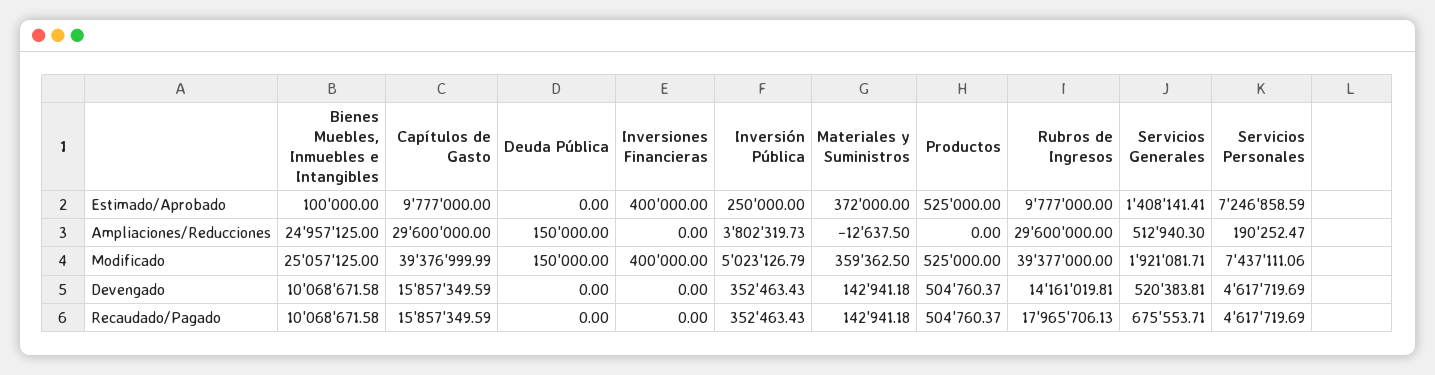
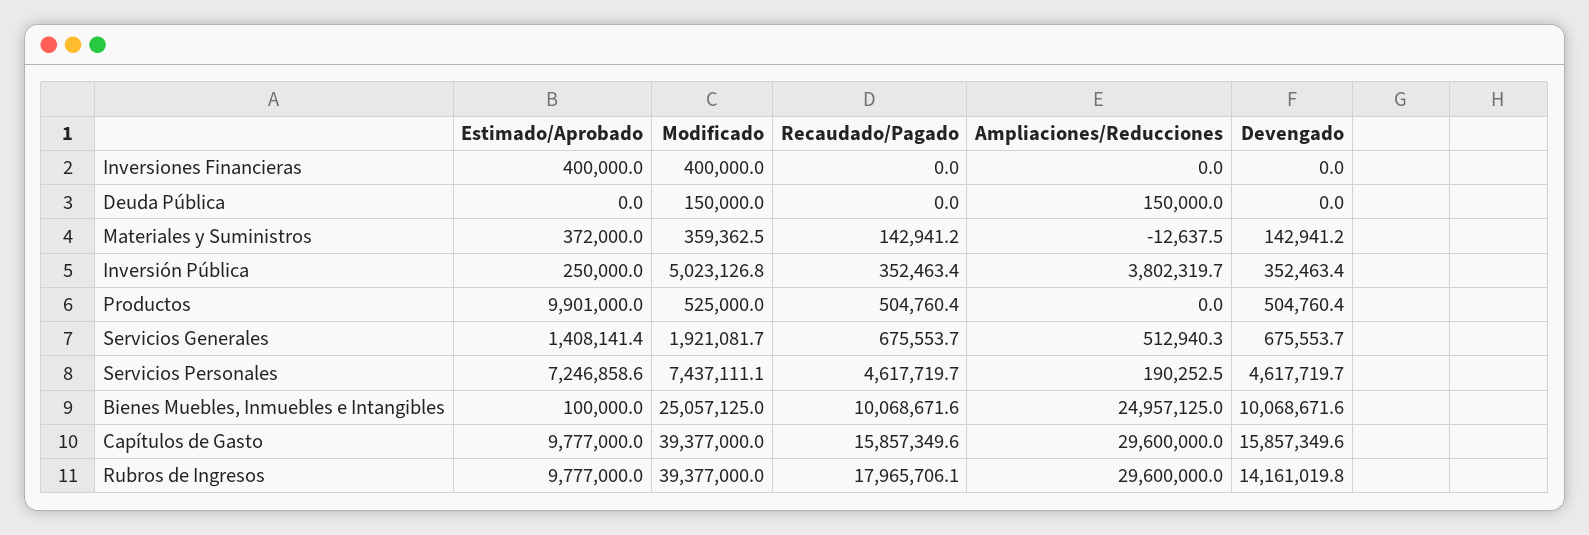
  {
    "Bienes Muebles, Inmuebles e Intangibles": {
      "Estimado/Aprobado": 100000,
      "Ampliaciones/Reducciones": 24957125,
      "Modificado": 25057125,
      "Devengado": 10068671.58,
      "Recaudado/Pagado": 10068671.58
    },
    "Capítulos de Gasto": {
      "Estimado/Aprobado": 9777000,
      "Ampliaciones/Reducciones": 29600000,
      "Modificado": 39376999.99,
      "Devengado": 15857349.59,
      "Recaudado/Pagado": 15857349.59
    },
    "Deuda Pública": {
      "Estimado/Aprobado": 0,
      "Ampliaciones/Reducciones": 150000,
      "Modificado": 150000,
      "Devengado": 0,
      "Recaudado/Pagado": 0
    },
    "Inversiones Financieras": {
      "Estimado/Aprobado": 400000,
      "Ampliaciones/Reducciones": 0,
      "Modificado": 400000,
      "Devengado": 0,
      "Recaudado/Pagado": 0
    },
    "Inversión Pública": {
      "Estimado/Aprobado": 250000,
      "Ampliaciones/Reducciones": 3802319.73,
      "Modificado": 5023126.79,
      "Devengado": 352463.43,
      "Recaudado/Pagado": 352463.43
    },
    "Materiales y Suministros": {
      "Estimado/Aprobado": 372000,
      "Ampliaciones/Reducciones": -12637.5,
      "Modificado": 359362.5,
      "Devengado": 142941.18,
      "Recaudado/Pagado": 142941.18
    },
    "Productos": {
-     "Estimado/Aprobado": 525000,
+     "Estimado/Aprobado": 9901000,
      "Ampliaciones/Reducciones": 0,
      "Modificado": 525000,
      "Devengado": 504760.37,
      "Recaudado/Pagado": 504760.37
    },
    "Rubros de Ingresos": {
      "Estimado/Aprobado": 9777000,
      "Ampliaciones/Reducciones": 29600000,
      "Modificado": 39377000,
      "Devengado": 14161019.81,
      "Recaudado/Pagado": 17965706.13
    },
    "Servicios Generales": {
      "Estimado/Aprobado": 1408141.41,
      "Ampliaciones/Reducciones": 512940.3,
      "Modificado": 1921081.71,
-     "Devengado": 520383.81,
+     "Devengado": 675553.7,
      "Recaudado/Pagado": 675553.71
    },
    "Servicios Personales": {
      "Estimado/Aprobado": 7246858.59,
      "Ampliaciones/Reducciones": 190252.47,
      "Modificado": 7437111.06,
      "Devengado": 4617719.69,
      "Recaudado/Pagado": 4617719.69
    }
  }

